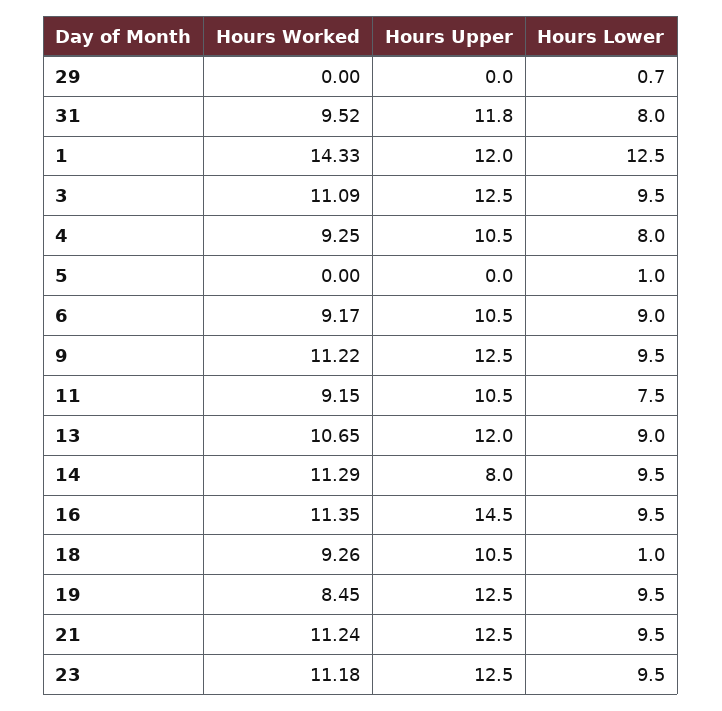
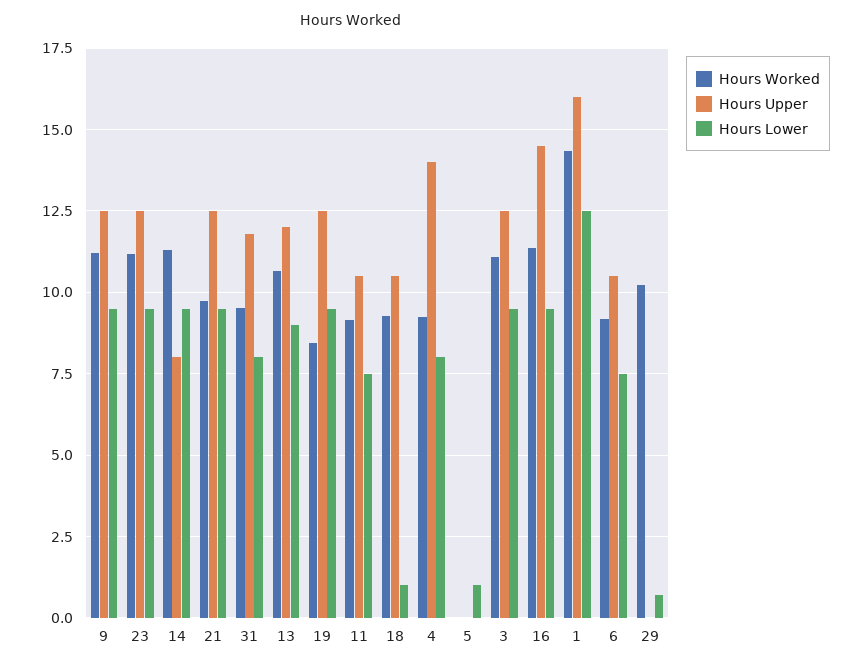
  {
    "Hours Worked": {
-     "29": 0,
+     "29": 10.25,
      "31": 9.52,
      "1": 14.33,
      "3": 11.09,
      "4": 9.25,
      "5": 0,
      "6": 9.17,
      "9": 11.22,
      "11": 9.15,
      "13": 10.65,
      "14": 11.29,
      "16": 11.35,
      "18": 9.26,
      "19": 8.45,
-     "21": 11.24,
+     "21": 9.75,
      "23": 11.18
    },
    "Hours Upper": {
      "29": 0,
      "31": 11.8,
-     "1": 12,
+     "1": 16,
      "3": 12.5,
-     "4": 10.5,
+     "4": 14,
      "5": 0,
      "6": 10.5,
      "9": 12.5,
      "11": 10.5,
      "13": 12,
      "14": 8,
      "16": 14.5,
      "18": 10.5,
      "19": 12.5,
      "21": 12.5,
      "23": 12.5
    },
    "Hours Lower": {
      "29": 0.7,
      "31": 8,
      "1": 12.5,
      "3": 9.5,
      "4": 8,
      "5": 1,
-     "6": 9,
+     "6": 7.5,
      "9": 9.5,
      "11": 7.5,
      "13": 9,
      "14": 9.5,
      "16": 9.5,
      "18": 1,
      "19": 9.5,
      "21": 9.5,
      "23": 9.5
    }
  }

